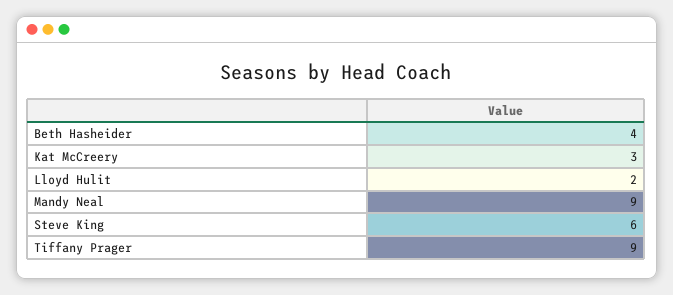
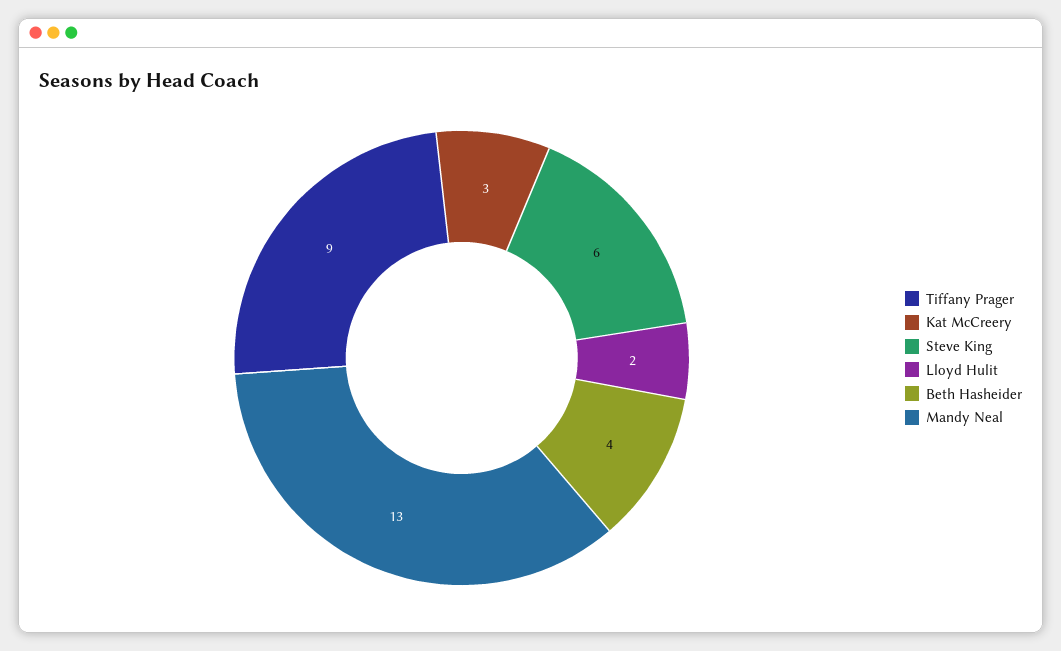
  {
    "Beth Hasheider": 4,
    "Kat McCreery": 3,
    "Lloyd Hulit": 2,
-   "Mandy Neal": 9,
+   "Mandy Neal": 13,
    "Steve King": 6,
    "Tiffany Prager": 9
  }

